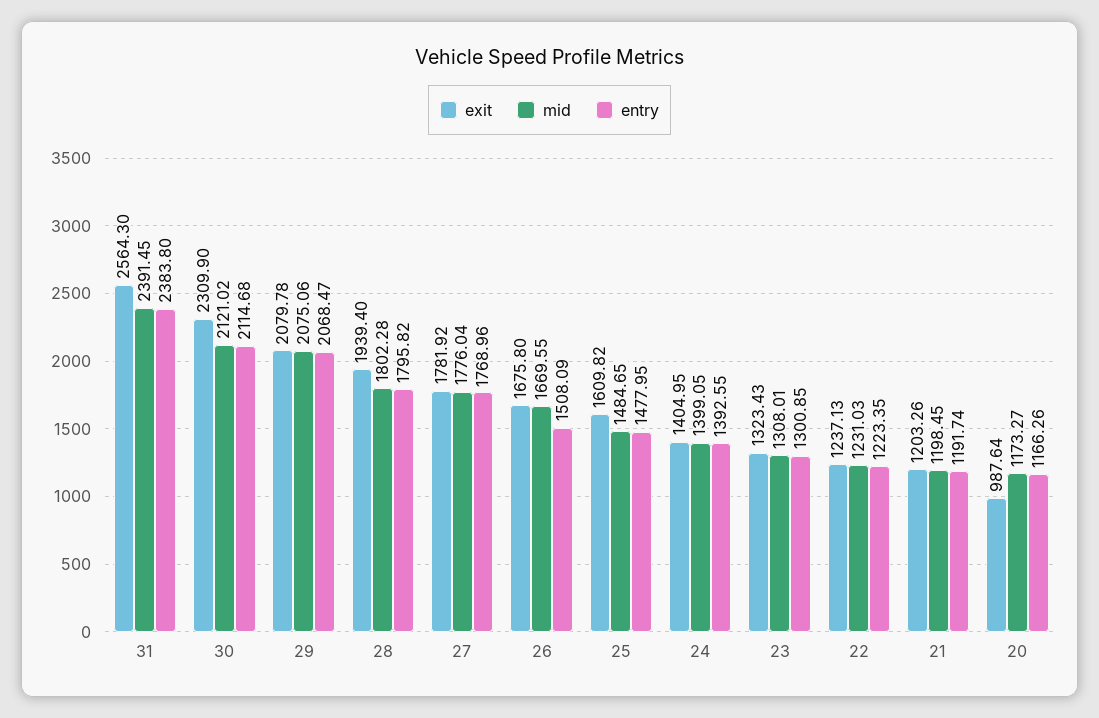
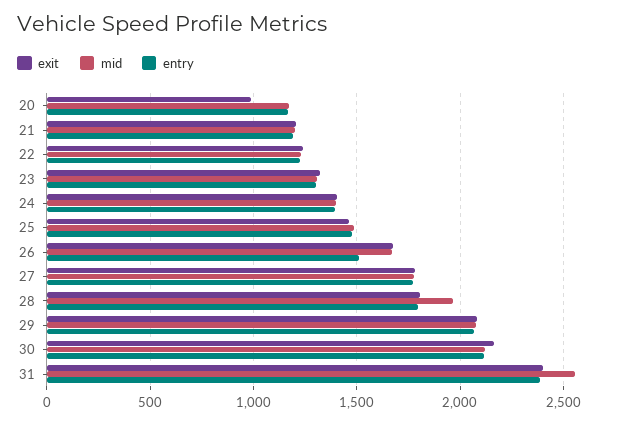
  {
    "exit": {
-     "31": 2564.3,
+     "31": 2400,
-     "30": 2309.9,
+     "30": 2150,
      "29": 2079.78,
-     "28": 1939.4,
+     "28": 1800,
      "27": 1781.92,
      "26": 1675.8,
-     "25": 1609.82,
+     "25": 1450,
      "24": 1404.95,
      "23": 1323.43,
      "22": 1237.13,
      "21": 1203.26,
      "20": 987.64
    },
    "mid": {
-     "31": 2391.45,
+     "31": 2550,
      "30": 2121.02,
      "29": 2075.06,
-     "28": 1802.28,
+     "28": 1950,
      "27": 1776.04,
      "26": 1669.55,
      "25": 1484.65,
      "24": 1399.05,
      "23": 1308.01,
      "22": 1231.03,
      "21": 1198.45,
      "20": 1173.27
    },
    "entry": {
      "31": 2383.8,
      "30": 2114.68,
      "29": 2068.47,
      "28": 1795.82,
      "27": 1768.96,
      "26": 1508.09,
      "25": 1477.95,
      "24": 1392.55,
      "23": 1300.85,
      "22": 1223.35,
      "21": 1191.74,
      "20": 1166.26
    }
  }

